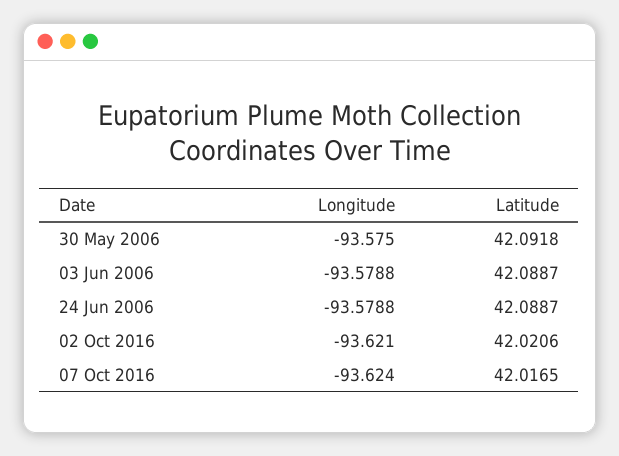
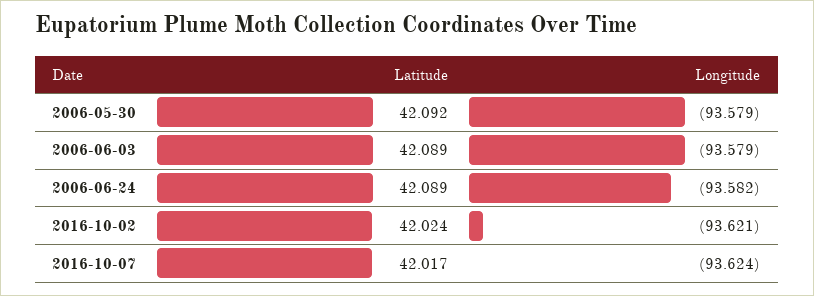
  {
    "Longitude": {
-     "30 May 2006": -93.575,
+     "30 May 2006": -93.579,
      "03 Jun 2006": -93.5788,
-     "24 Jun 2006": -93.5788,
+     "24 Jun 2006": -93.582,
      "02 Oct 2016": -93.621,
      "07 Oct 2016": -93.624
    },
    "Latitude": {
      "30 May 2006": 42.0918,
      "03 Jun 2006": 42.0887,
      "24 Jun 2006": 42.0887,
-     "02 Oct 2016": 42.0206,
+     "02 Oct 2016": 42.024,
      "07 Oct 2016": 42.0165
    }
  }

